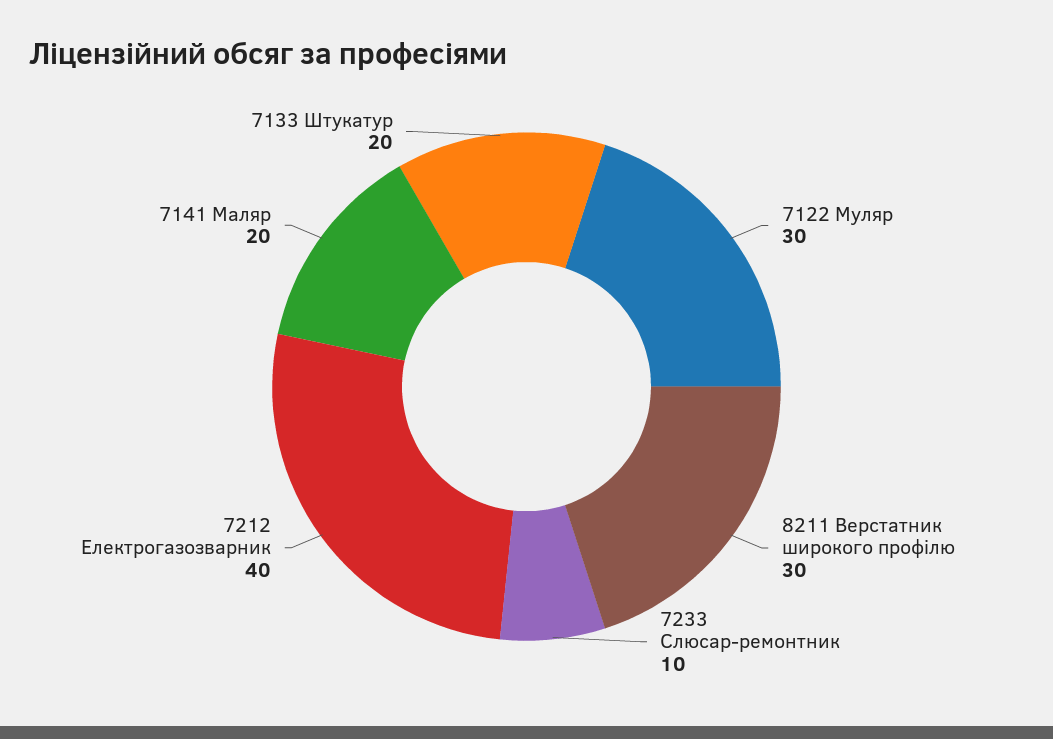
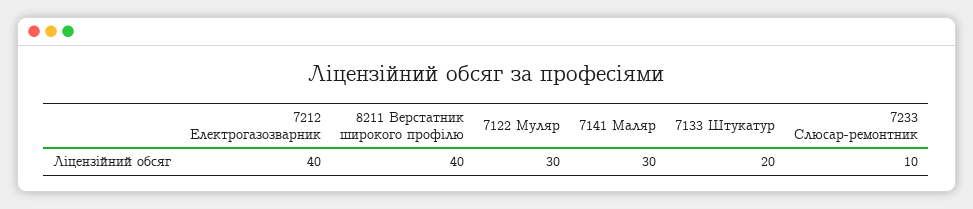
  {
    "7122 Муляр": 30,
-   "8211 Верстатник широкого профілю": 30,
+   "8211 Верстатник широкого профілю": 40,
    "7233 Слюсар-ремонтник": 10,
    "7212 Електрогазозварник": 40,
-   "7141 Маляр": 20,
+   "7141 Маляр": 30,
    "7133 Штукатур": 20
  }

